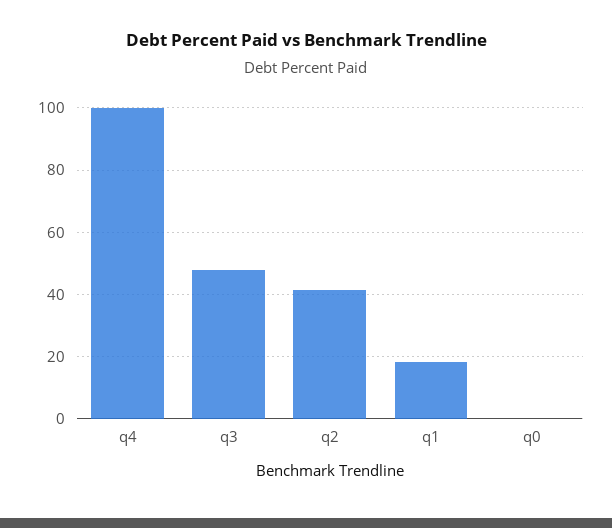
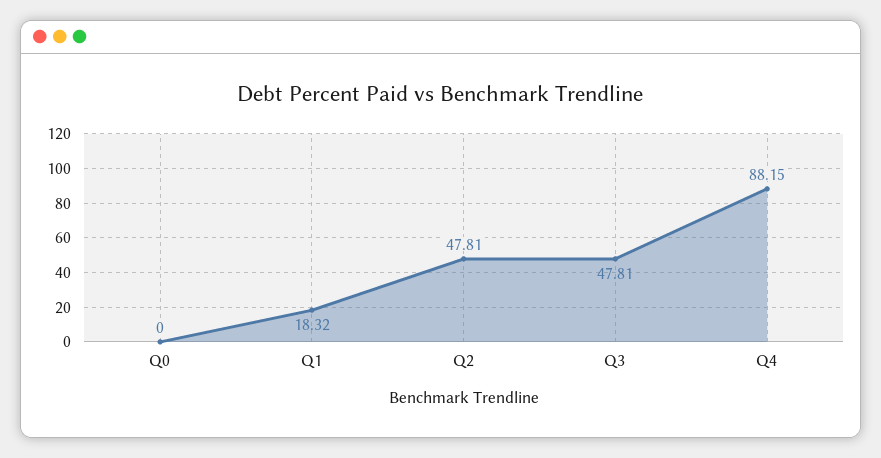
  {
-   "q4": 100,
+   "q4": 88.15,
    "q3": 47.81,
-   "q2": 42,
+   "q2": 47.81,
    "q1": 18.32,
    "q0": 0
  }

